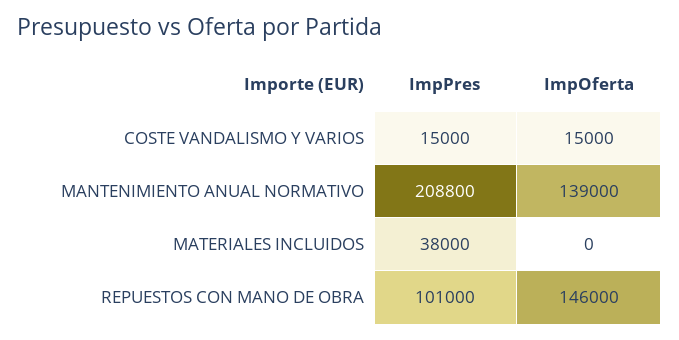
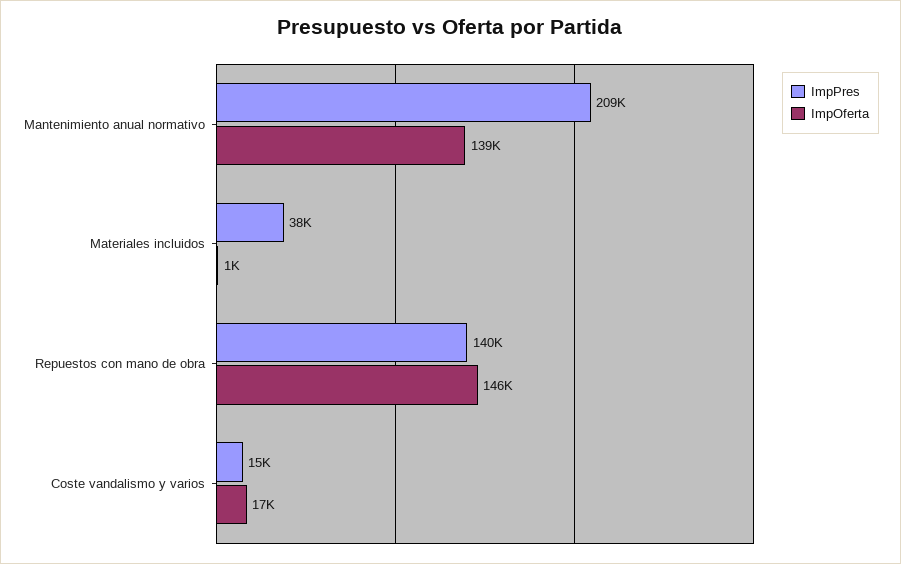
  {
    "ImpPres": {
      "COSTE VANDALISMO Y VARIOS": 15000,
      "MANTENIMIENTO ANUAL NORMATIVO": 208800,
      "MATERIALES INCLUIDOS": 38000,
-     "REPUESTOS CON MANO DE OBRA": 101000
+     "REPUESTOS CON MANO DE OBRA": 140000
    },
    "ImpOferta": {
-     "COSTE VANDALISMO Y VARIOS": 15000,
+     "COSTE VANDALISMO Y VARIOS": 17000,
      "MANTENIMIENTO ANUAL NORMATIVO": 139000,
-     "MATERIALES INCLUIDOS": 0,
+     "MATERIALES INCLUIDOS": 1000,
      "REPUESTOS CON MANO DE OBRA": 146000
    }
  }

